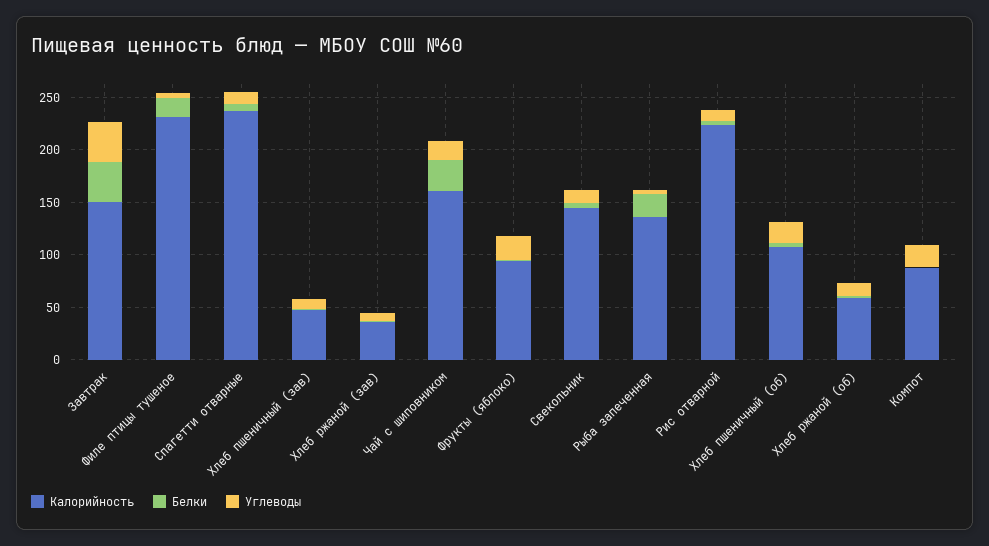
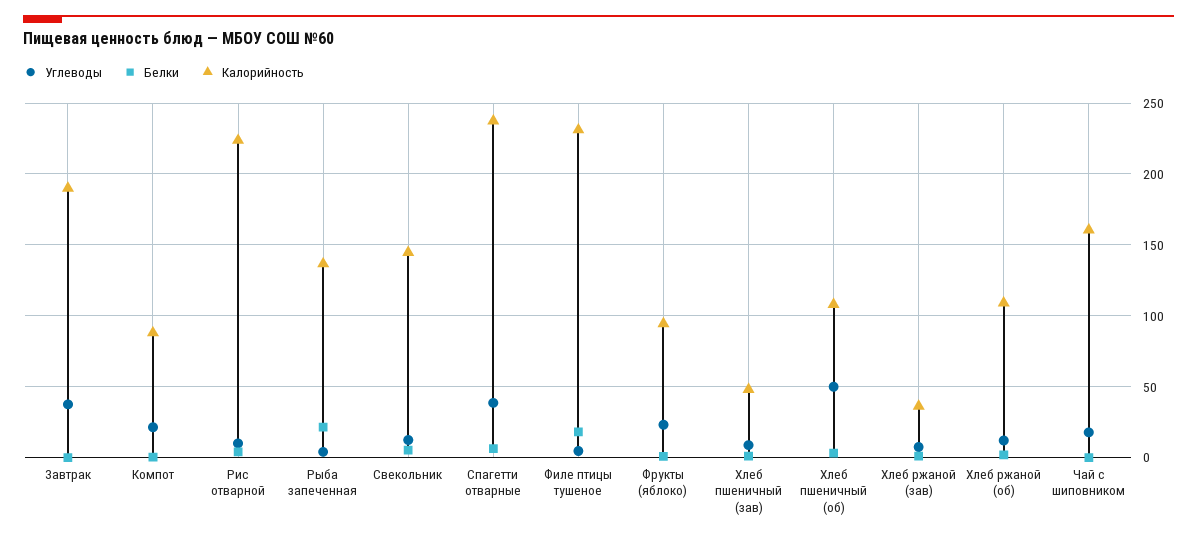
  {
    "Калорийность": {
-     "Завтрак": 150,
+     "Завтрак": 190,
      "Филе птицы тушеное": 230,
      "Спагетти отварные": 235,
      "Хлеб пшеничный (зав)": 50,
      "Хлеб ржаной (зав)": 35,
      "Чай с шиповником": 160,
      "Фрукты (яблоко)": 95,
      "Свекольник": 145,
      "Рыба запеченная": 135,
      "Рис отварной": 225,
      "Хлеб пшеничный (об)": 110,
-     "Хлеб ржаной (об)": 60,
+     "Хлеб ржаной (об)": 110,
      "Компот": 90
    },
    "Белки": {
-     "Завтрак": 40,
+     "Завтрак": 0,
      "Филе птицы тушеное": 20,
      "Спагетти отварные": 5,
      "Хлеб пшеничный (зав)": 0,
      "Хлеб ржаной (зав)": 0,
-     "Чай с шиповником": 30,
+     "Чай с шиповником": 0,
      "Фрукты (яблоко)": 0,
      "Свекольник": 5,
      "Рыба запеченная": 20,
      "Рис отварной": 5,
      "Хлеб пшеничный (об)": 5,
      "Хлеб ржаной (об)": 0,
      "Компот": 0
    },
    "Углеводы": {
      "Завтрак": 40,
      "Филе птицы тушеное": 5,
-     "Спагетти отварные": 10,
+     "Спагетти отварные": 40,
      "Хлеб пшеничный (зав)": 10,
      "Хлеб ржаной (зав)": 5,
      "Чай с шиповником": 20,
      "Фрукты (яблоко)": 25,
      "Свекольник": 10,
      "Рыба запеченная": 5,
      "Рис отварной": 10,
-     "Хлеб пшеничный (об)": 20,
+     "Хлеб пшеничный (об)": 50,
      "Хлеб ржаной (об)": 10,
      "Компот": 20
    }
  }

